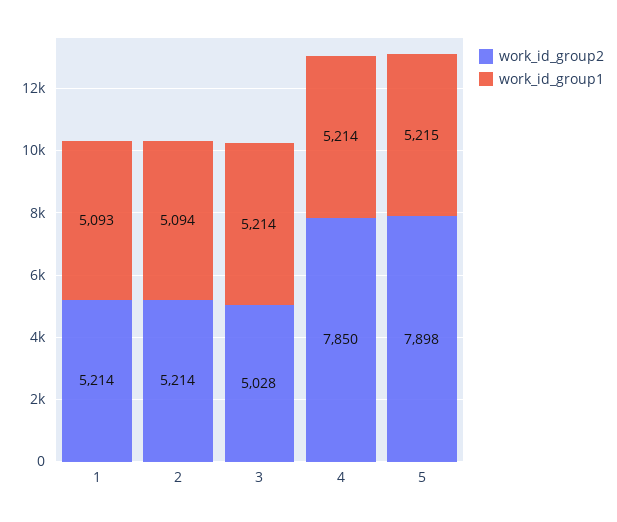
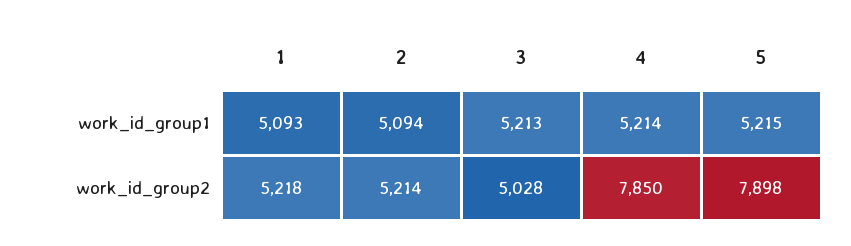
  {
    "work_id_group2": {
-     "1": 5214,
+     "1": 5218,
      "2": 5214,
      "3": 5028,
      "4": 7850,
      "5": 7898
    },
    "work_id_group1": {
      "1": 5093,
      "2": 5094,
-     "3": 5214,
+     "3": 5213,
      "4": 5214,
      "5": 5215
    }
  }

